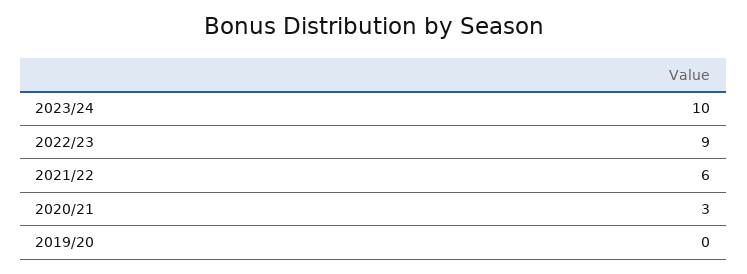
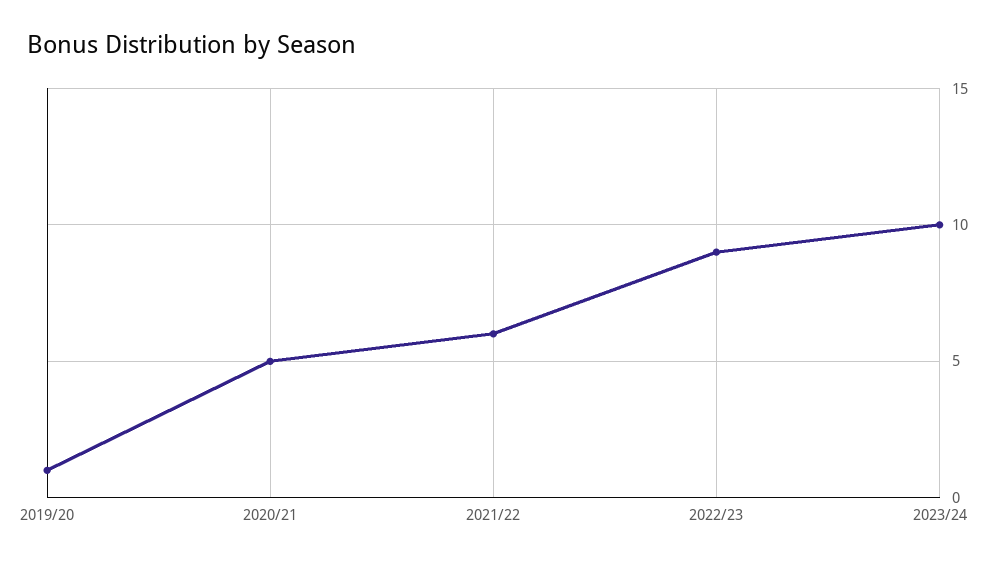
  {
    "2023/24": 10,
    "2022/23": 9,
    "2021/22": 6,
-   "2020/21": 3,
+   "2020/21": 5,
-   "2019/20": 0
+   "2019/20": 1
  }

